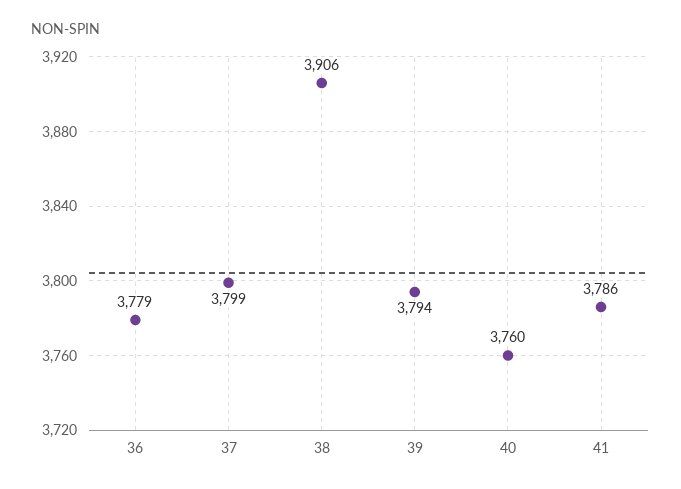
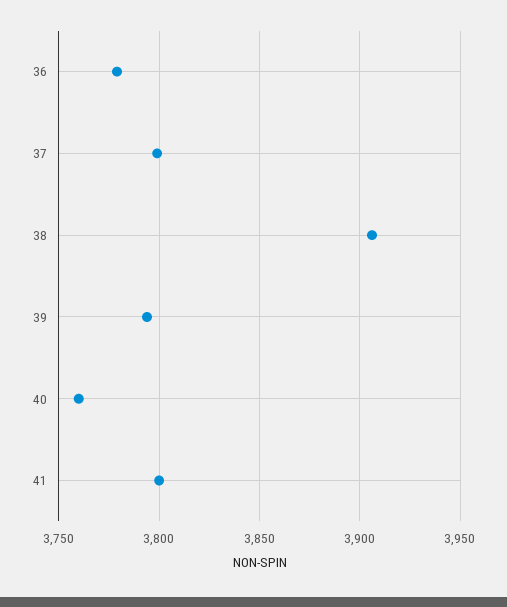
  {
    "36": 3779,
    "37": 3799,
    "38": 3906,
    "39": 3794,
    "40": 3760,
-   "41": 3786
+   "41": 3800
  }

